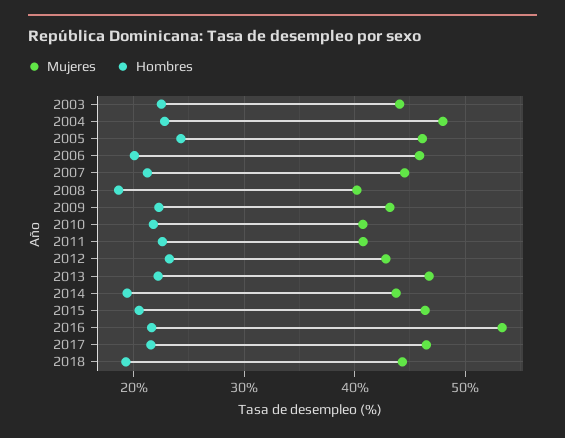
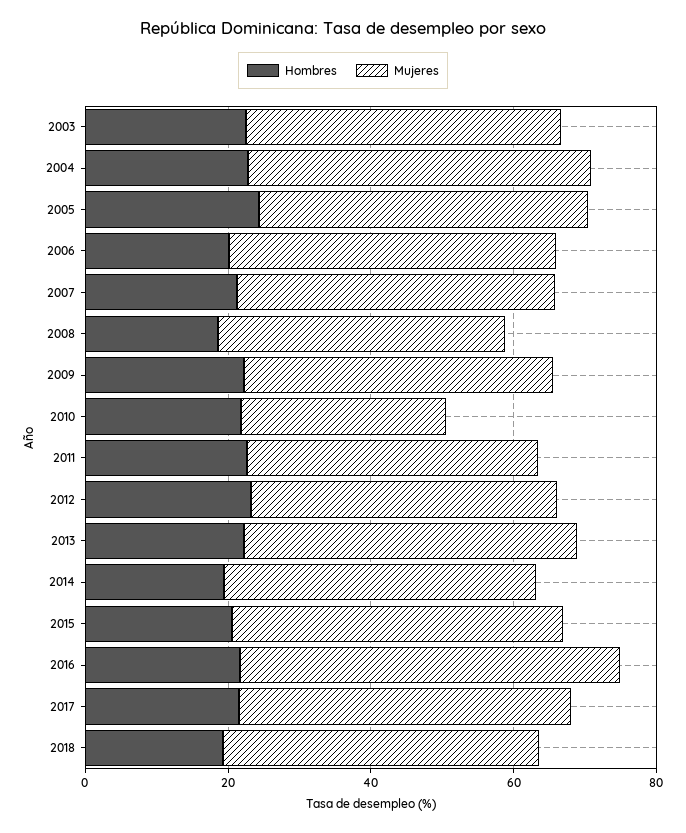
  {
    "Mujeres": {
      "2003": 44,
      "2004": 48,
      "2005": 46,
      "2006": 46,
      "2007": 45,
      "2008": 40,
      "2009": 43,
-     "2010": 41,
+     "2010": 30,
      "2011": 41,
      "2012": 43,
      "2013": 47,
      "2014": 44,
      "2015": 46,
      "2016": 53,
      "2017": 46,
      "2018": 44
    },
    "Hombres": {
      "2003": 23,
      "2004": 23,
      "2005": 24,
      "2006": 20,
      "2007": 21,
      "2008": 19,
      "2009": 22,
      "2010": 22,
      "2011": 23,
      "2012": 23,
      "2013": 22,
      "2014": 19,
      "2015": 20,
      "2016": 22,
      "2017": 22,
      "2018": 19
    }
  }

